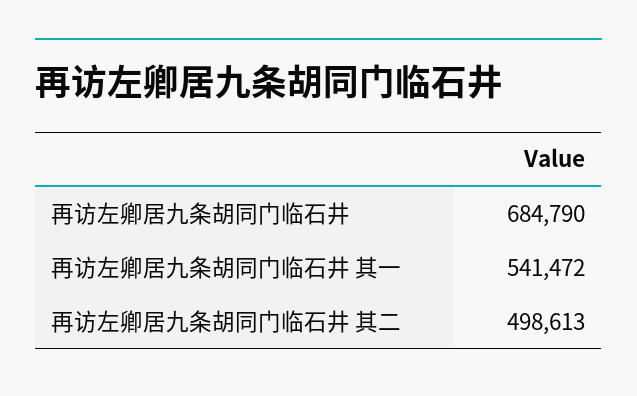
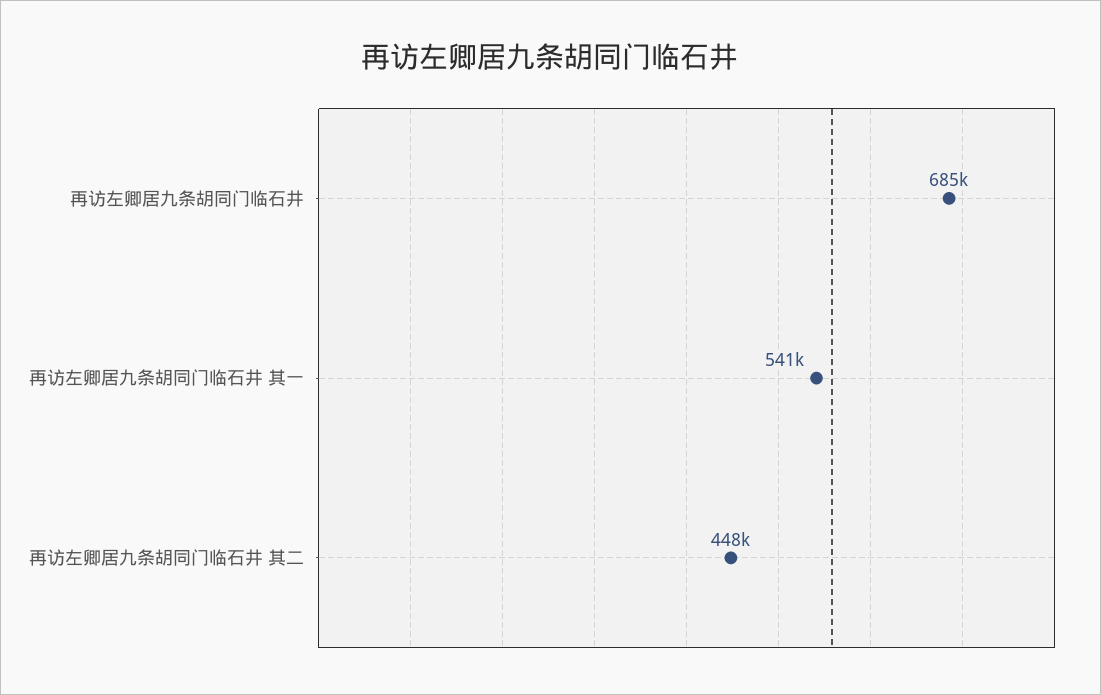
  {
    "再访左卿居九条胡同门临石井": 684790,
    "再访左卿居九条胡同门临石井 其一": 541472,
-   "再访左卿居九条胡同门临石井 其二": 498613
+   "再访左卿居九条胡同门临石井 其二": 448000
  }

